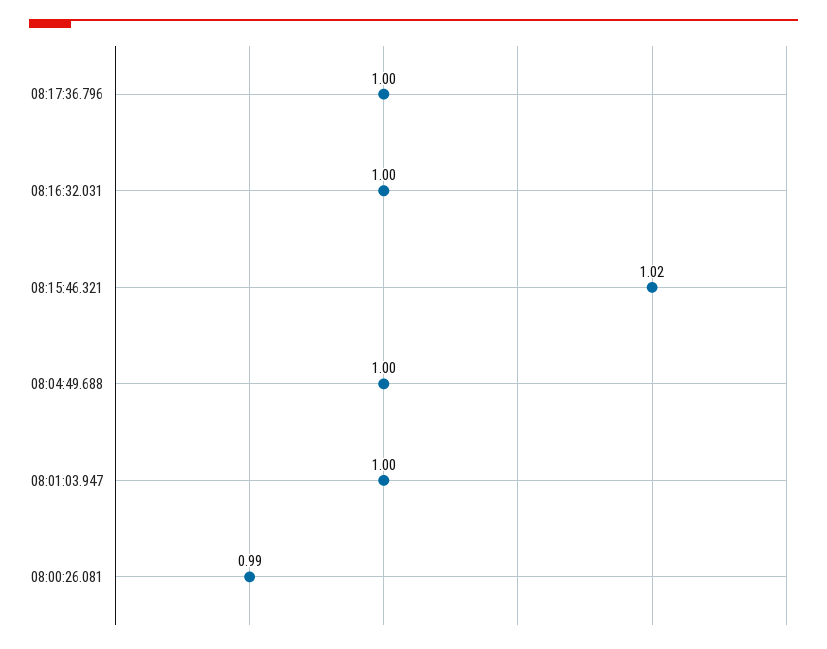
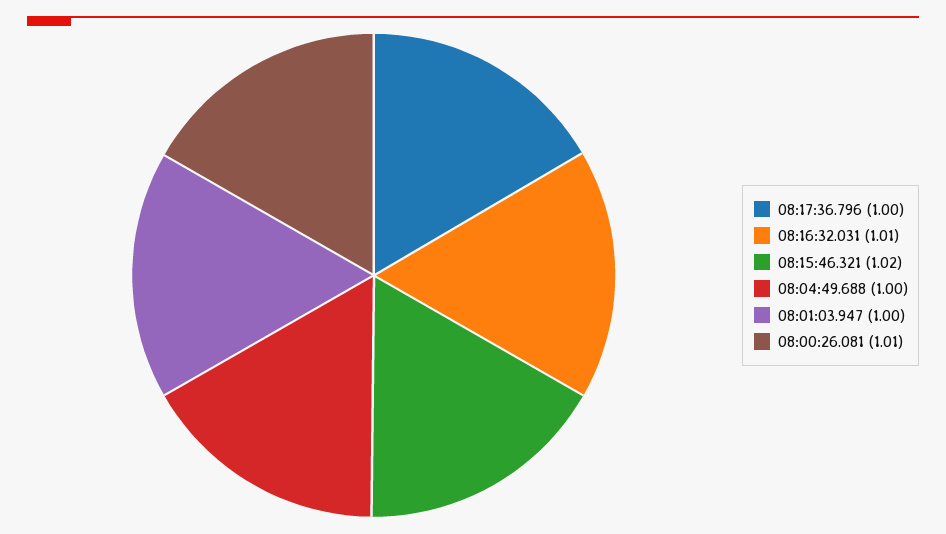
  {
    "08:17:36.796": 1,
-   "08:16:32.031": 1,
+   "08:16:32.031": 1.01,
    "08:15:46.321": 1.02,
    "08:04:49.688": 1,
    "08:01:03.947": 1,
-   "08:00:26.081": 0.99
+   "08:00:26.081": 1.01
  }

